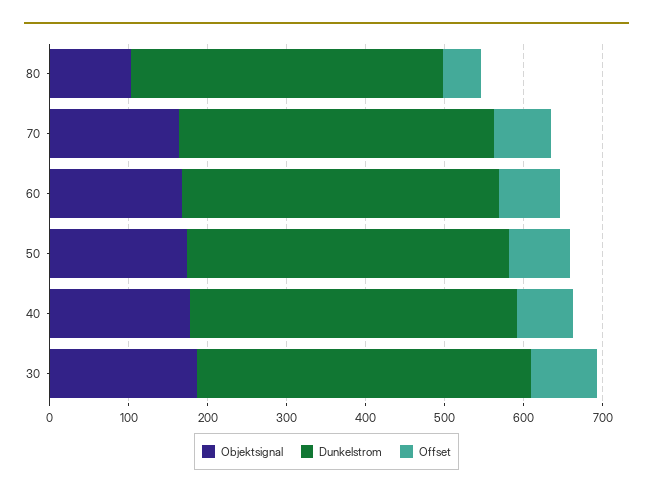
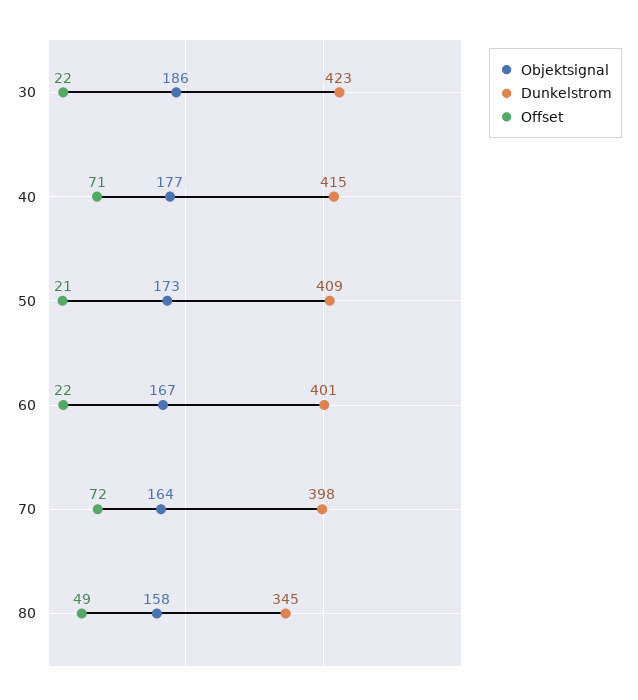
  {
    "Objektsignal": {
-     "80": 100,
+     "80": 158,
      "70": 164,
      "60": 167,
      "50": 173,
      "40": 177,
      "30": 186
    },
    "Dunkelstrom": {
-     "80": 400,
+     "80": 345,
      "70": 398,
      "60": 401,
      "50": 409,
      "40": 415,
      "30": 423
    },
    "Offset": {
      "80": 49,
      "70": 72,
-     "60": 80,
+     "60": 22,
-     "50": 80,
+     "50": 21,
      "40": 71,
-     "30": 80
+     "30": 22
    }
  }

